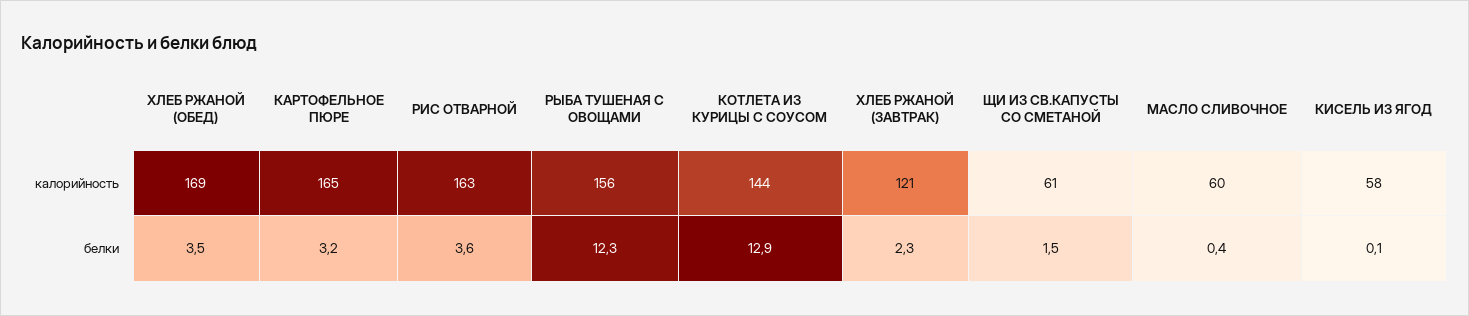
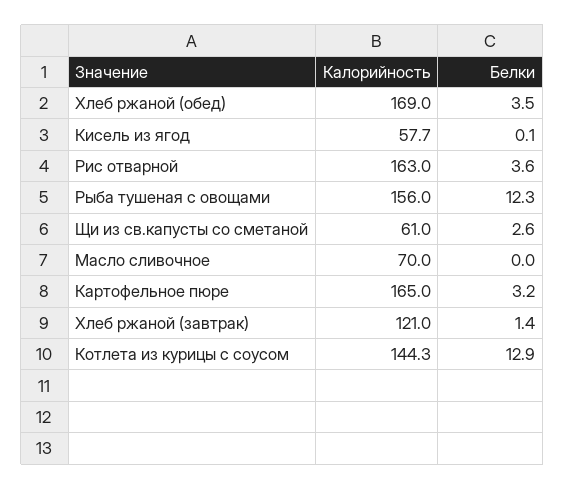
  {
    "ХЛЕБ РЖАНОЙ (ОБЕД)": {
      "калорийность": 169,
      "белки": 3.5
    },
    "КАРТОФЕЛЬНОЕ ПЮРЕ": {
      "калорийность": 165,
      "белки": 3.2
    },
    "РИС ОТВАРНОЙ": {
      "калорийность": 163,
      "белки": 3.6
    },
    "РЫБА ТУШЕНАЯ С ОВОЩАМИ": {
      "калорийность": 156,
      "белки": 12.3
    },
    "КОТЛЕТА ИЗ КУРИЦЫ С СОУСОМ": {
      "калорийность": 144.3,
      "белки": 12.9
    },
    "ХЛЕБ РЖАНОЙ (ЗАВТРАК)": {
      "калорийность": 121,
-     "белки": 2.3
+     "белки": 1.4
    },
    "ЩИ ИЗ СВ.КАПУСТЫ СО СМЕТАНОЙ": {
      "калорийность": 61,
-     "белки": 1.5
+     "белки": 2.6
    },
    "МАСЛО СЛИВОЧНОЕ": {
-     "калорийность": 60,
+     "калорийность": 70,
-     "белки": 0.4
+     "белки": 0
    },
    "КИСЕЛЬ ИЗ ЯГОД": {
      "калорийность": 57.7,
      "белки": 0.1
    }
  }

